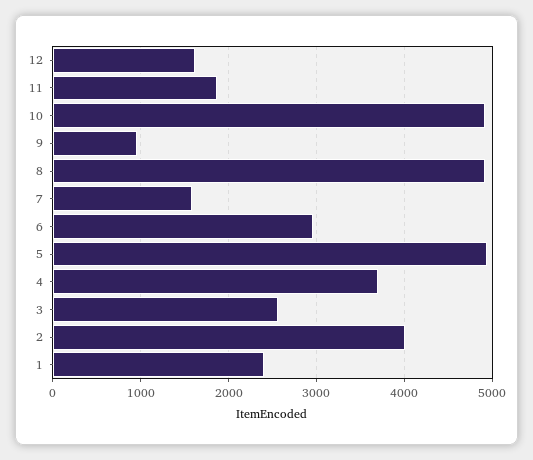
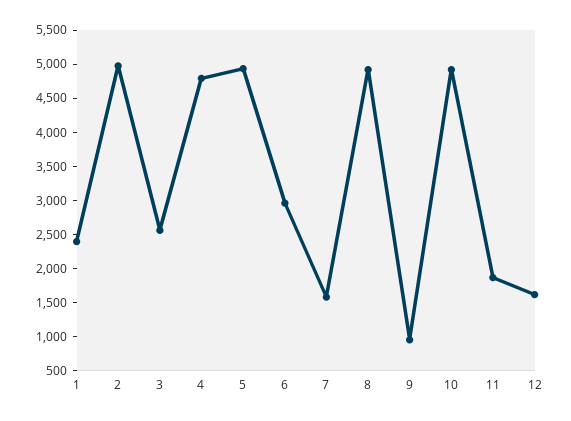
  {
    "12": 1600,
    "11": 1900,
    "10": 4900,
    "9": 1000,
    "8": 4900,
    "7": 1600,
    "6": 3000,
    "5": 4900,
-   "4": 3700,
+   "4": 4750,
    "3": 2600,
-   "2": 4000,
+   "2": 5000,
    "1": 2400
  }

